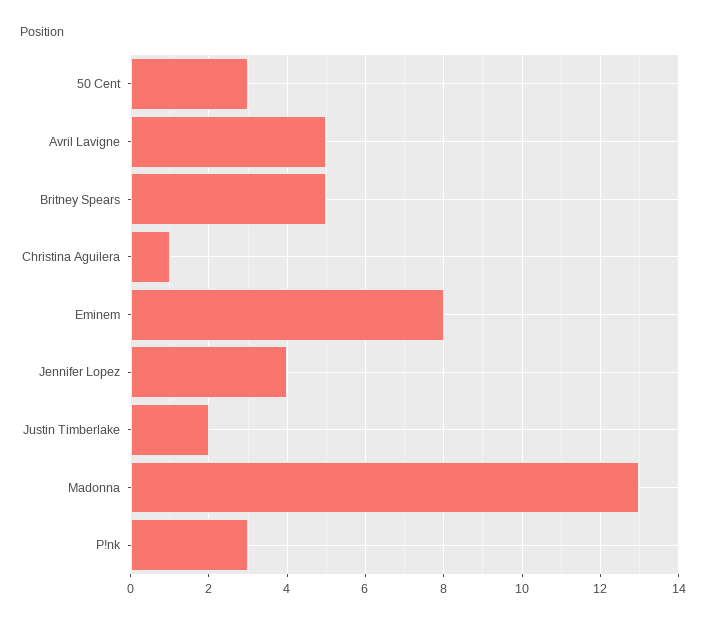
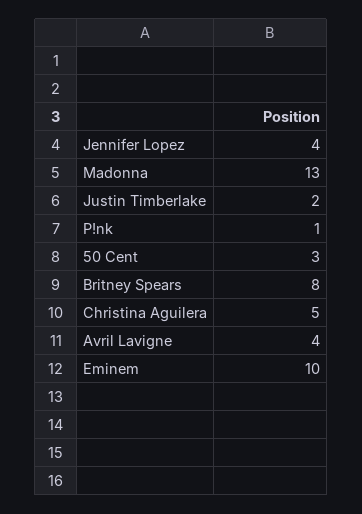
  {
    "50 Cent": 3,
-   "Avril Lavigne": 5,
+   "Avril Lavigne": 4,
-   "Britney Spears": 5,
+   "Britney Spears": 8,
-   "Christina Aguilera": 1,
+   "Christina Aguilera": 5,
-   "Eminem": 8,
+   "Eminem": 10,
    "Jennifer Lopez": 4,
    "Justin Timberlake": 2,
    "Madonna": 13,
-   "P!nk": 3
+   "P!nk": 1
  }

